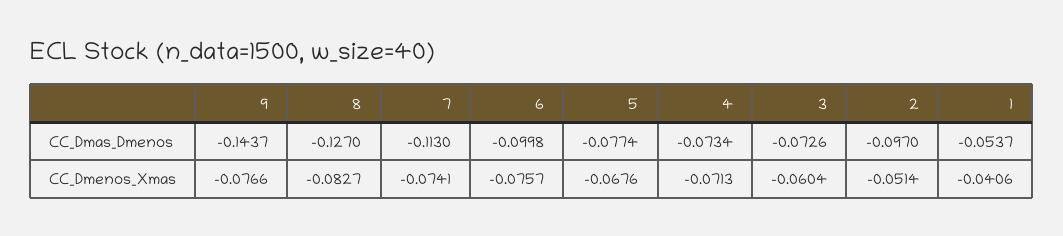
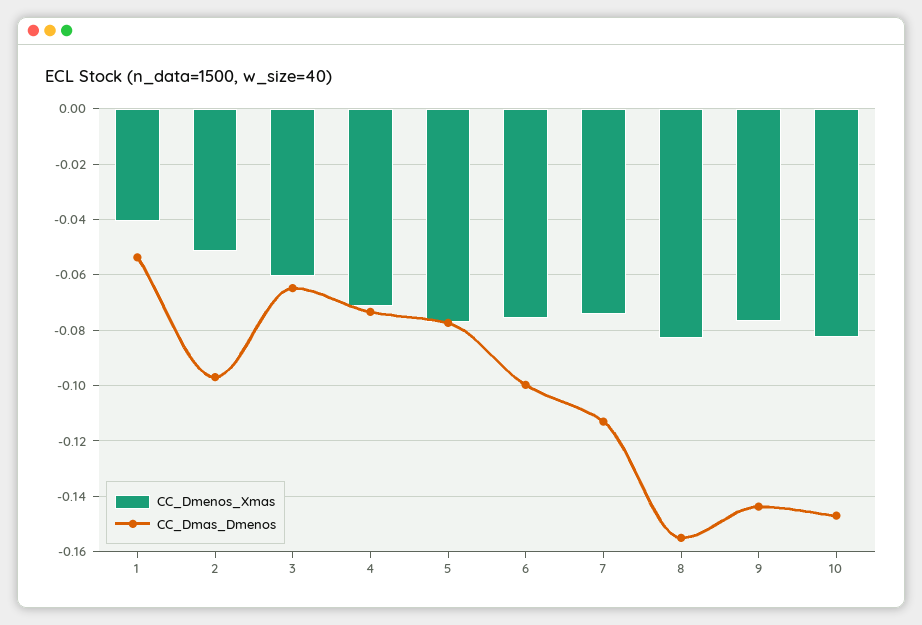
  {
    "CC_Dmas_Dmenos": {
      "9": -0.1437,
-     "8": -0.127,
+     "8": -0.155,
      "7": -0.113,
      "6": -0.0998,
      "5": -0.0774,
      "4": -0.0734,
-     "3": -0.0726,
+     "3": -0.065,
      "2": -0.097,
-     "1": -0.0537
+     "1": -0.0537,
+     "10": -0.1475
    },
    "CC_Dmenos_Xmas": {
      "9": -0.0766,
      "8": -0.0827,
      "7": -0.0741,
      "6": -0.0757,
-     "5": -0.0676,
+     "5": -0.0775,
      "4": -0.0713,
      "3": -0.0604,
      "2": -0.0514,
-     "1": -0.0406
+     "1": -0.0406,
+     "10": -0.0825
    }
  }

